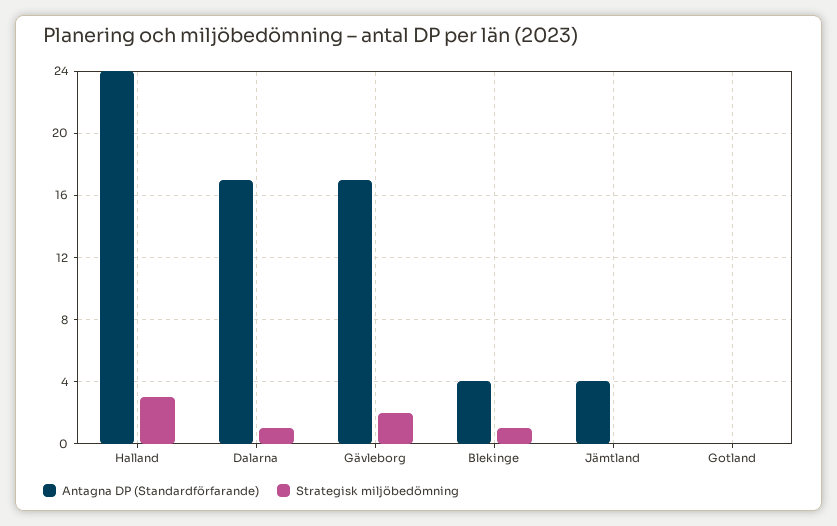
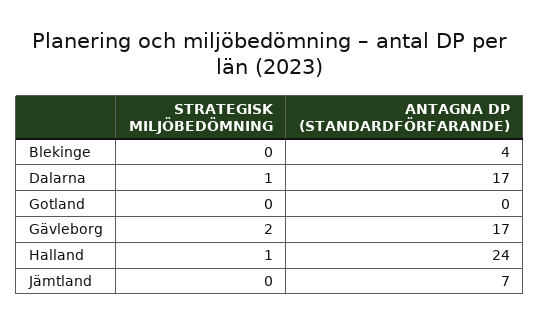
  {
    "Antagna DP (Standardförfarande)": {
      "Halland": 24,
      "Dalarna": 17,
      "Gävleborg": 17,
      "Blekinge": 4,
-     "Jämtland": 4,
+     "Jämtland": 7,
      "Gotland": 0
    },
    "Strategisk miljöbedömning": {
-     "Halland": 3,
+     "Halland": 1,
      "Dalarna": 1,
      "Gävleborg": 2,
-     "Blekinge": 1,
+     "Blekinge": 0,
      "Jämtland": 0,
      "Gotland": 0
    }
  }

